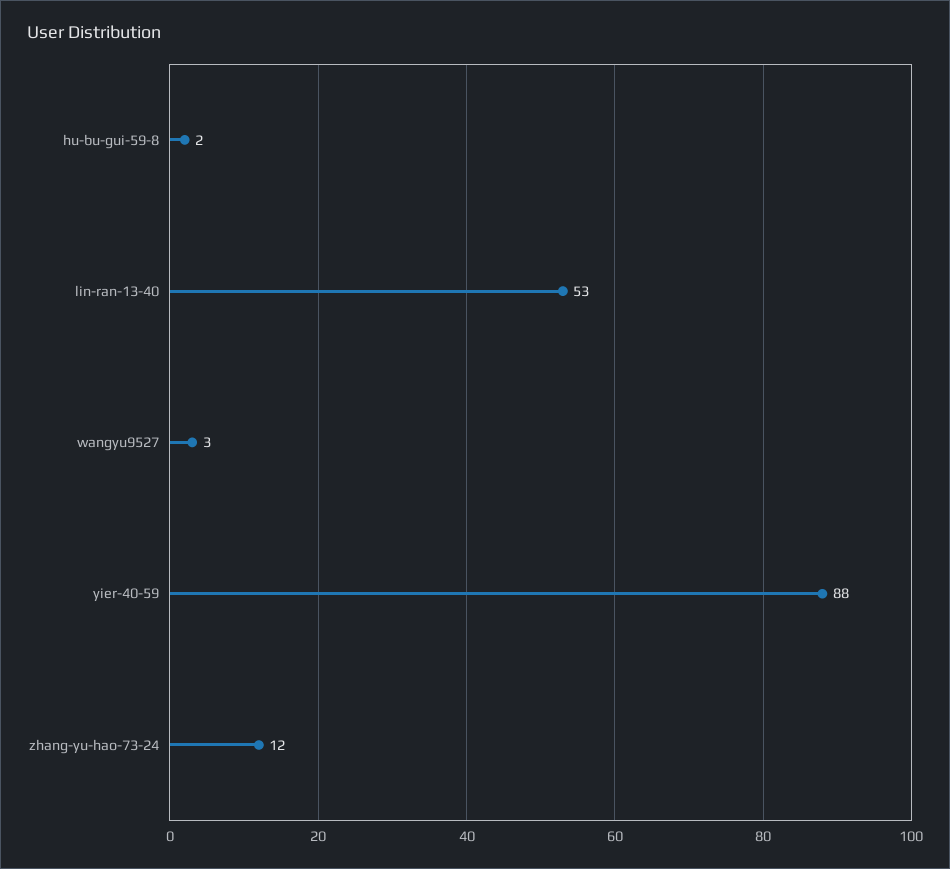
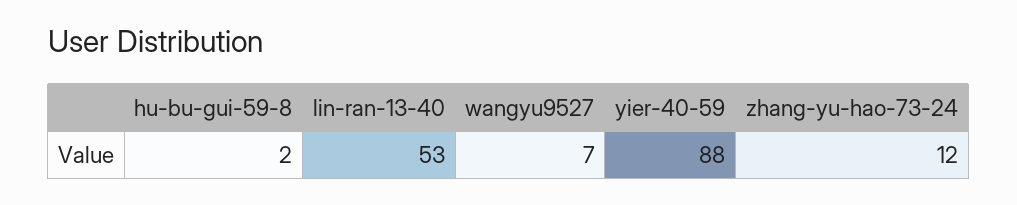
  {
    "hu-bu-gui-59-8": 2,
    "lin-ran-13-40": 53,
-   "wangyu9527": 3,
+   "wangyu9527": 7,
    "yier-40-59": 88,
    "zhang-yu-hao-73-24": 12
  }

